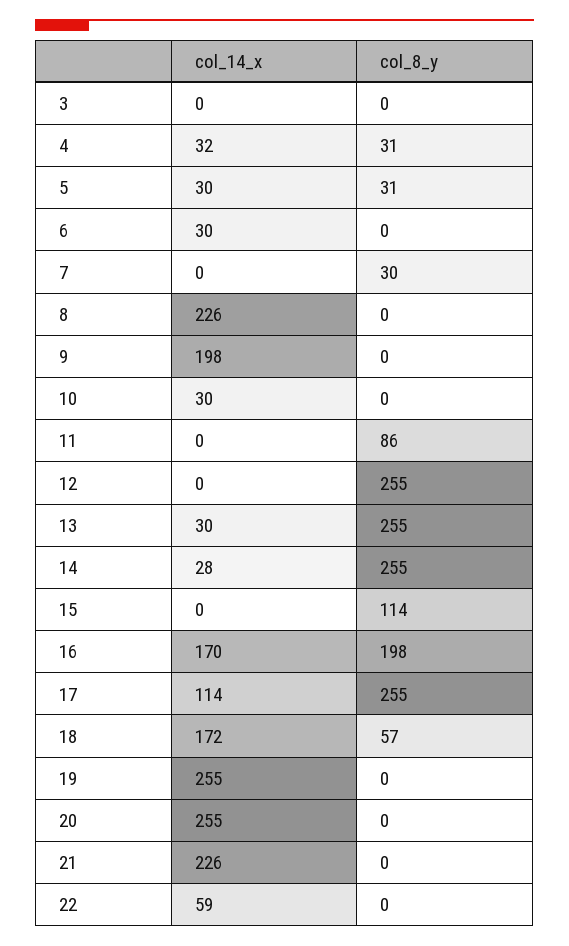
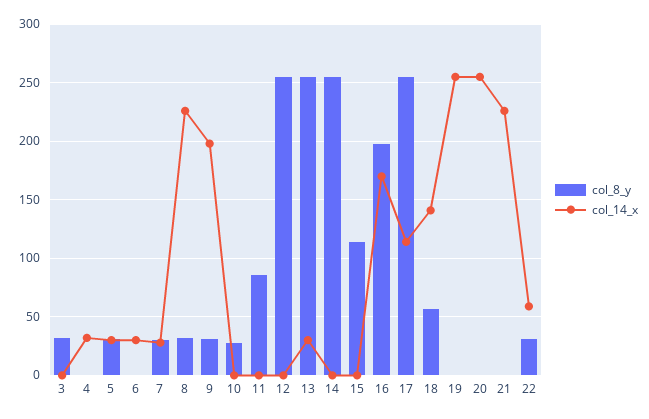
  {
    "col_14_x": {
      "3": 0,
      "4": 32,
      "5": 30,
      "6": 30,
-     "7": 0,
+     "7": 30,
      "8": 226,
      "9": 198,
-     "10": 30,
+     "10": 0,
      "11": 0,
      "12": 0,
      "13": 30,
-     "14": 28,
+     "14": 0,
      "15": 0,
      "16": 170,
      "17": 114,
-     "18": 172,
+     "18": 140,
      "19": 255,
      "20": 255,
      "21": 226,
      "22": 59
    },
    "col_8_y": {
-     "3": 0,
+     "3": 30,
-     "4": 31,
+     "4": 0,
      "5": 31,
      "6": 0,
      "7": 30,
-     "8": 0,
+     "8": 30,
-     "9": 0,
+     "9": 30,
-     "10": 0,
+     "10": 30,
      "11": 86,
      "12": 255,
      "13": 255,
      "14": 255,
      "15": 114,
      "16": 198,
      "17": 255,
      "18": 57,
      "19": 0,
      "20": 0,
      "21": 0,
-     "22": 0
+     "22": 30
    }
  }

